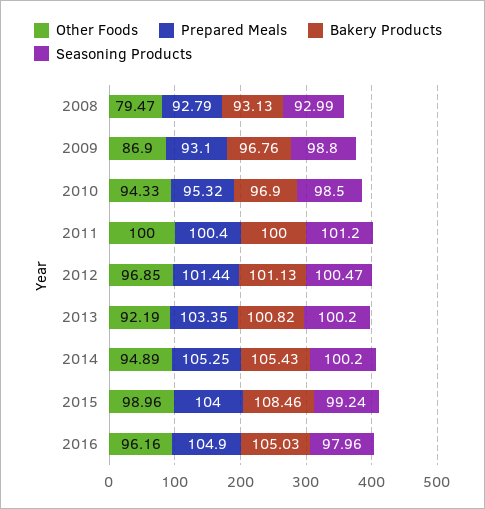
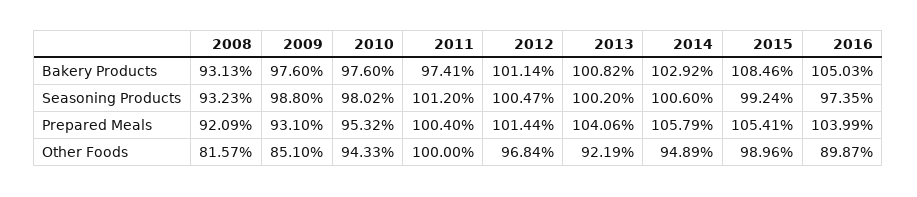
  {
    "Other Foods": {
-     "2008": 79.47,
+     "2008": 81.57,
-     "2009": 86.9,
+     "2009": 85.1,
      "2010": 94.33,
      "2011": 100,
-     "2012": 96.85,
+     "2012": 96.84,
      "2013": 92.19,
      "2014": 94.89,
      "2015": 98.96,
-     "2016": 96.16
+     "2016": 89.87
    },
    "Prepared Meals": {
-     "2008": 92.79,
+     "2008": 92.09,
      "2009": 93.1,
      "2010": 95.32,
      "2011": 100.4,
      "2012": 101.44,
-     "2013": 103.35,
+     "2013": 104.06,
-     "2014": 105.25,
+     "2014": 105.79,
-     "2015": 104,
+     "2015": 105.41,
-     "2016": 104.9
+     "2016": 103.99
    },
    "Bakery Products": {
      "2008": 93.13,
-     "2009": 96.76,
+     "2009": 97.6,
-     "2010": 96.9,
+     "2010": 97.6,
-     "2011": 100,
+     "2011": 97.41,
-     "2012": 101.13,
+     "2012": 101.14,
      "2013": 100.82,
-     "2014": 105.43,
+     "2014": 102.92,
      "2015": 108.46,
      "2016": 105.03
    },
    "Seasoning Products": {
-     "2008": 92.99,
+     "2008": 93.23,
      "2009": 98.8,
-     "2010": 98.5,
+     "2010": 98.02,
      "2011": 101.2,
      "2012": 100.47,
      "2013": 100.2,
-     "2014": 100.2,
+     "2014": 100.6,
      "2015": 99.24,
-     "2016": 97.96
+     "2016": 97.35
    }
  }

